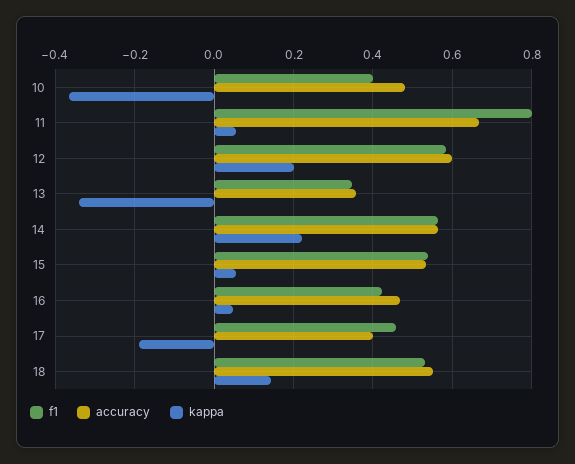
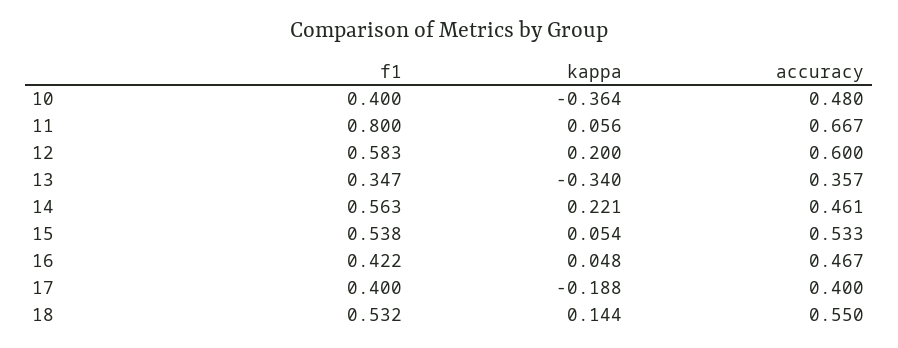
  {
    "f1": {
      "10": 0.4,
      "11": 0.8,
      "12": 0.583,
      "13": 0.347,
      "14": 0.563,
      "15": 0.538,
      "16": 0.422,
-     "17": 0.46,
+     "17": 0.4,
      "18": 0.532
    },
    "accuracy": {
      "10": 0.48,
      "11": 0.667,
      "12": 0.6,
      "13": 0.357,
-     "14": 0.56,
+     "14": 0.461,
      "15": 0.533,
      "16": 0.467,
      "17": 0.4,
      "18": 0.55
    },
    "kappa": {
      "10": -0.364,
      "11": 0.056,
      "12": 0.2,
      "13": -0.34,
      "14": 0.221,
      "15": 0.054,
      "16": 0.048,
      "17": -0.188,
      "18": 0.144
    }
  }

